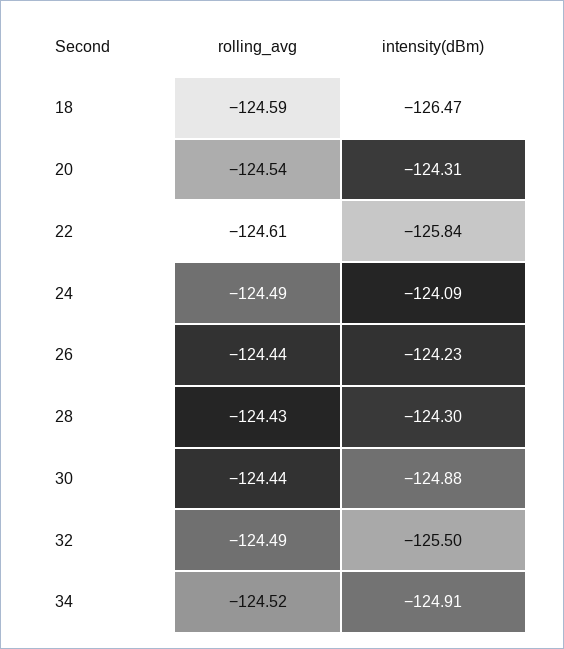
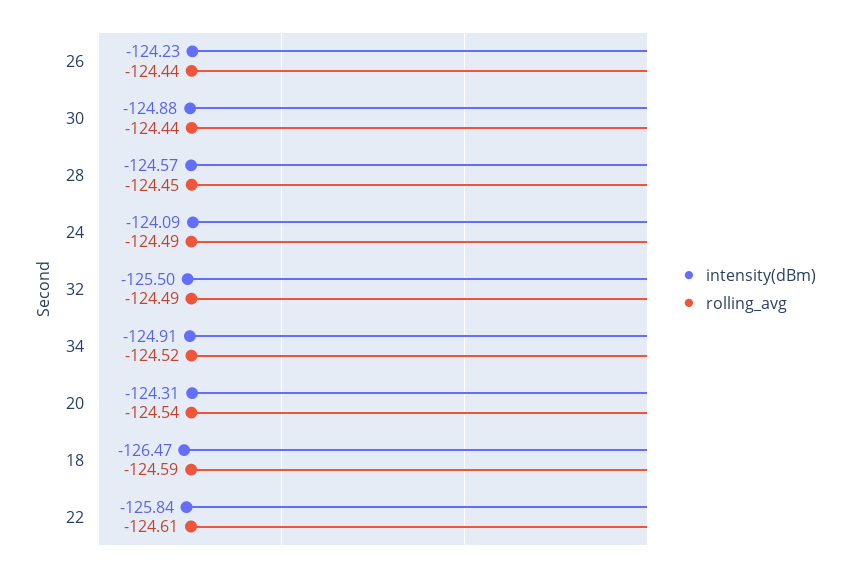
  {
    "rolling_avg": {
      "18": -124.59,
      "20": -124.54,
      "22": -124.61,
      "24": -124.49,
      "26": -124.44,
-     "28": -124.43,
+     "28": -124.45,
      "30": -124.44,
      "32": -124.49,
      "34": -124.52
    },
    "intensity(dBm)": {
      "18": -126.47,
      "20": -124.31,
      "22": -125.84,
      "24": -124.09,
      "26": -124.23,
-     "28": -124.3,
+     "28": -124.57,
      "30": -124.88,
      "32": -125.5,
      "34": -124.91
    }
  }

